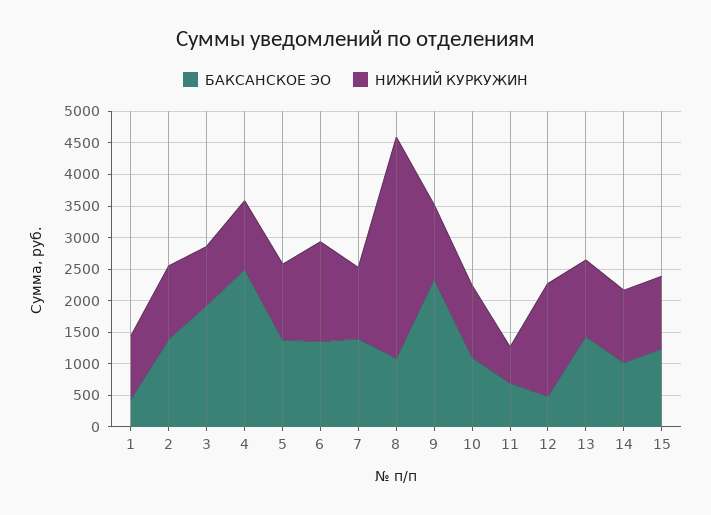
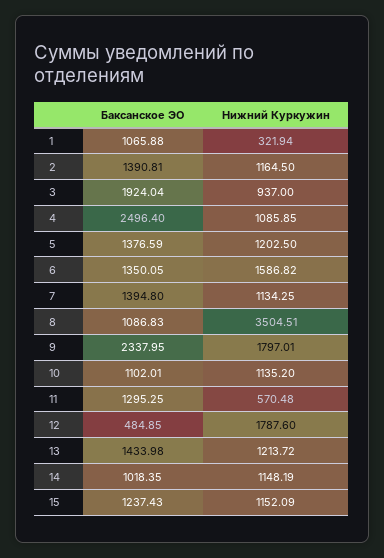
  {
    "БАКСАНСКОЕ ЭО": {
-     "1": 500,
+     "1": 1065.88,
      "2": 1390.81,
      "3": 1924.04,
      "4": 2496.4,
      "5": 1376.59,
      "6": 1350.05,
      "7": 1394.8,
      "8": 1086.83,
      "9": 2337.95,
      "10": 1102.01,
-     "11": 750,
+     "11": 1295.25,
      "12": 484.85,
      "13": 1433.98,
      "14": 1018.35,
      "15": 1237.43
    },
    "НИЖНИЙ КУРКУЖИН": {
-     "1": 1000,
+     "1": 321.94,
      "2": 1164.5,
      "3": 937,
      "4": 1085.85,
      "5": 1202.5,
      "6": 1586.82,
      "7": 1134.25,
      "8": 3504.51,
-     "9": 1250,
+     "9": 1797.01,
      "10": 1135.2,
      "11": 570.48,
      "12": 1787.6,
      "13": 1213.72,
      "14": 1148.19,
      "15": 1152.09
    }
  }

